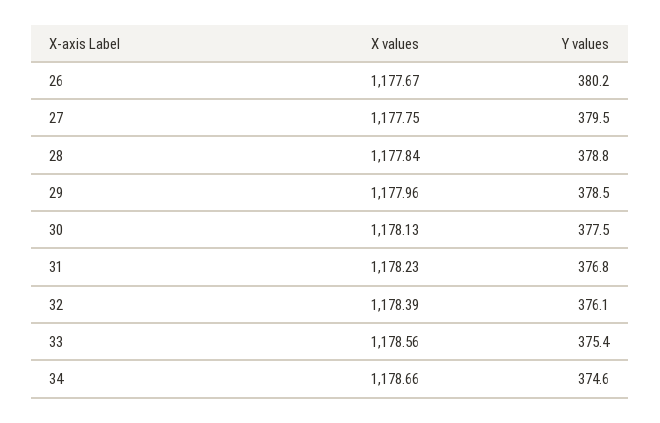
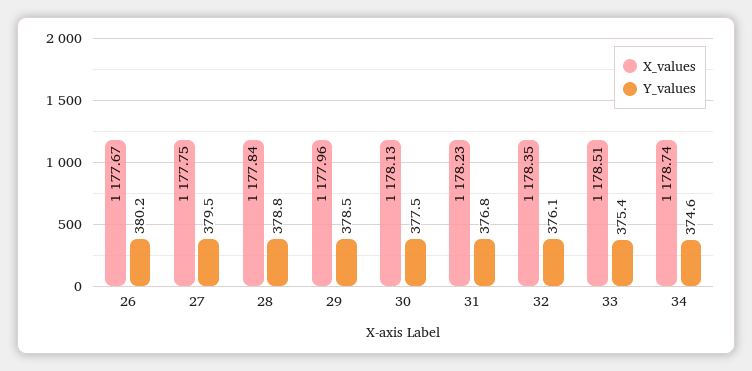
  {
    "X values": {
      "26": 1177.67,
      "27": 1177.75,
      "28": 1177.84,
      "29": 1177.96,
      "30": 1178.13,
      "31": 1178.23,
-     "32": 1178.39,
+     "32": 1178.35,
-     "33": 1178.56,
+     "33": 1178.51,
-     "34": 1178.66
+     "34": 1178.74
    },
    "Y values": {
      "26": 380.2,
      "27": 379.5,
      "28": 378.8,
      "29": 378.5,
      "30": 377.5,
      "31": 376.8,
      "32": 376.1,
      "33": 375.4,
      "34": 374.6
    }
  }

